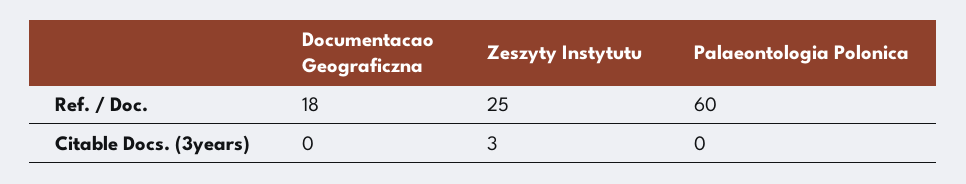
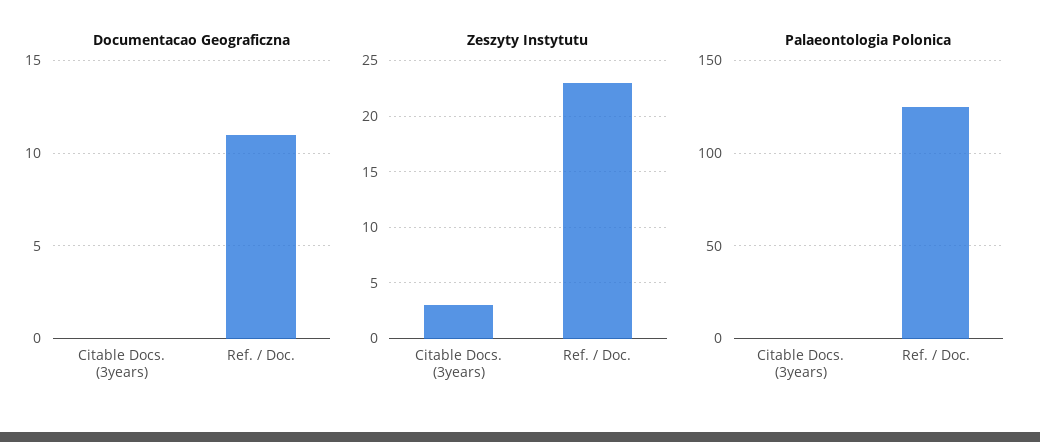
  {
    "Documentacao Geograficzna": {
-     "Ref. / Doc.": 18,
+     "Ref. / Doc.": 11,
      "Citable Docs. (3years)": 0
    },
    "Zeszyty Instytutu": {
-     "Ref. / Doc.": 25,
+     "Ref. / Doc.": 23,
      "Citable Docs. (3years)": 3
    },
    "Palaeontologia Polonica": {
-     "Ref. / Doc.": 60,
+     "Ref. / Doc.": 125,
      "Citable Docs. (3years)": 0
    }
  }

